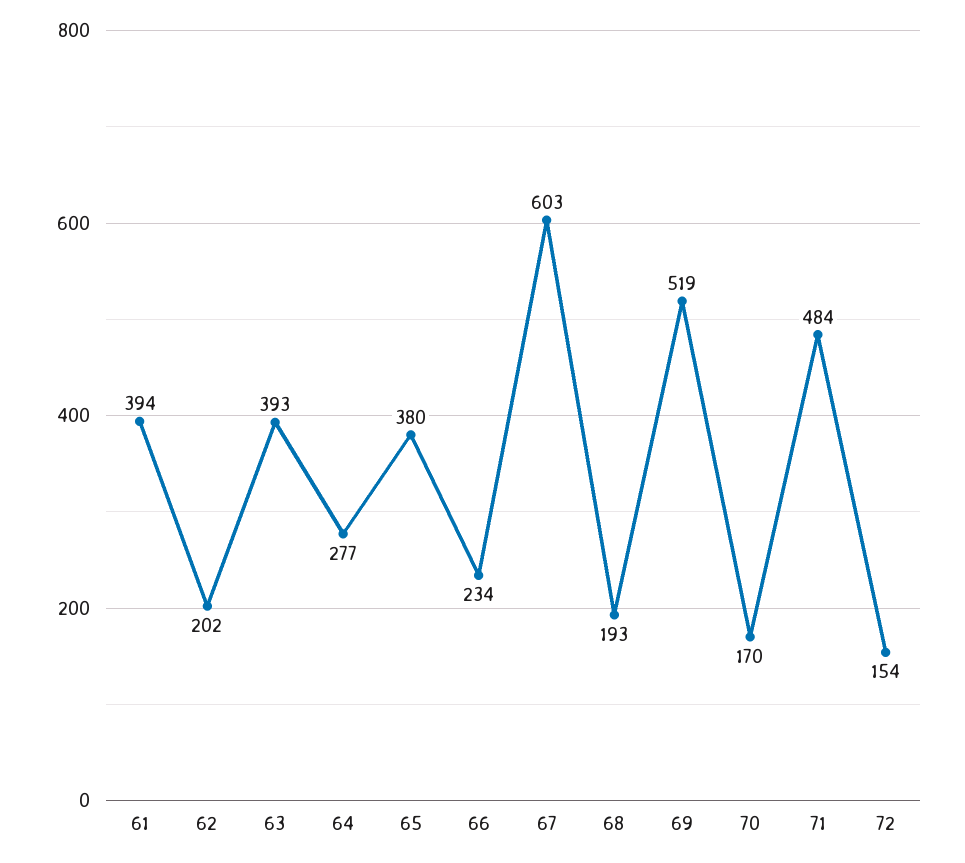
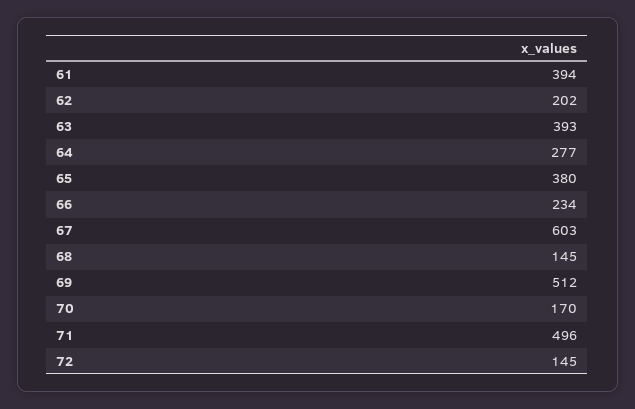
  {
    "61": 394,
    "62": 202,
    "63": 393,
    "64": 277,
    "65": 380,
    "66": 234,
    "67": 603,
-   "68": 193,
+   "68": 145,
-   "69": 519,
+   "69": 512,
    "70": 170,
-   "71": 484,
+   "71": 496,
-   "72": 154
+   "72": 145
  }

